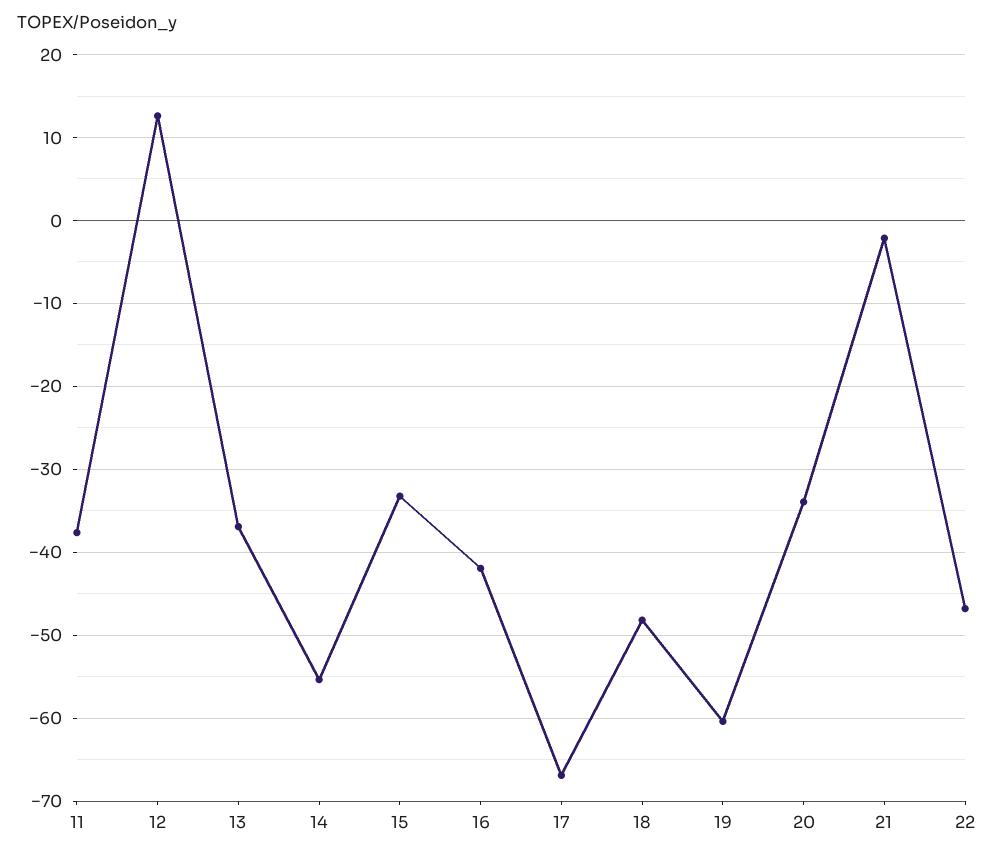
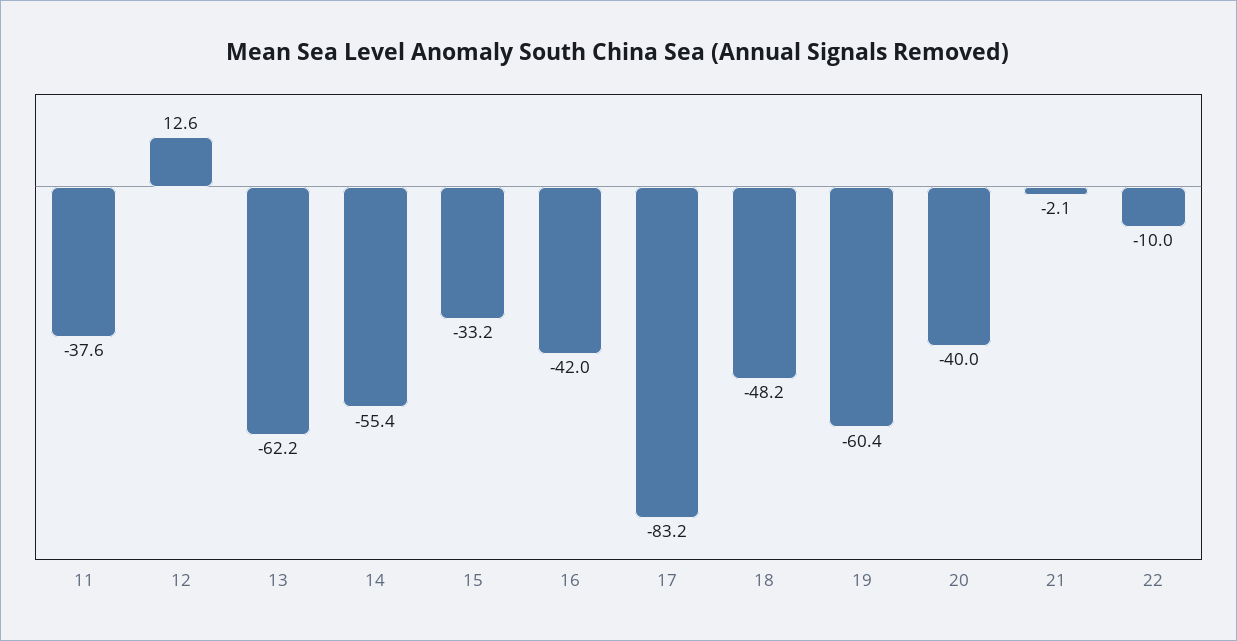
  {
    "11": -37.6,
    "12": 12.6,
-   "13": -37,
+   "13": -62.2,
    "14": -55.4,
    "15": -33.2,
    "16": -42,
-   "17": -67,
+   "17": -83.2,
    "18": -48.2,
    "19": -60.4,
-   "20": -34,
+   "20": -40,
    "21": -2.1,
-   "22": -47
+   "22": -10
  }

